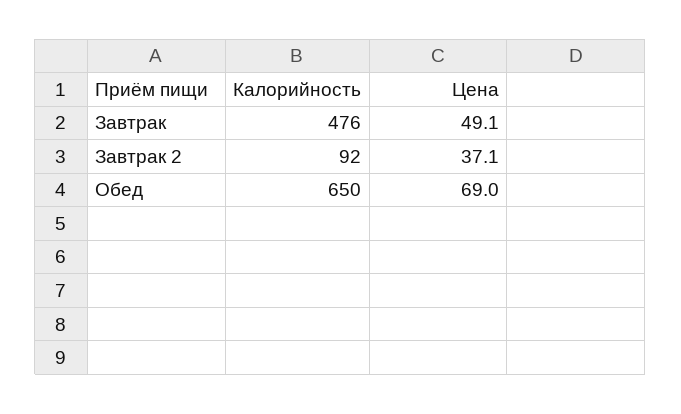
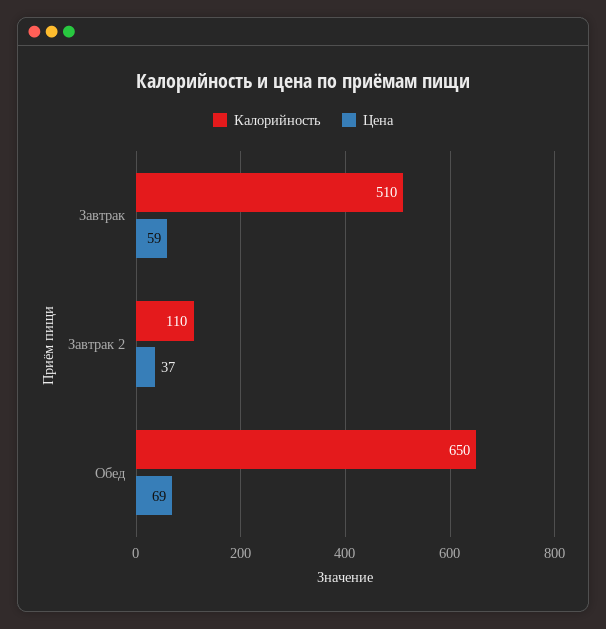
  {
    "Калорийность": {
-     "Завтрак": 476,
+     "Завтрак": 510,
-     "Завтрак 2": 92,
+     "Завтрак 2": 110,
      "Обед": 650
    },
    "Цена": {
-     "Завтрак": 49.1,
+     "Завтрак": 59,
      "Завтрак 2": 37.1,
      "Обед": 69
    }
  }

